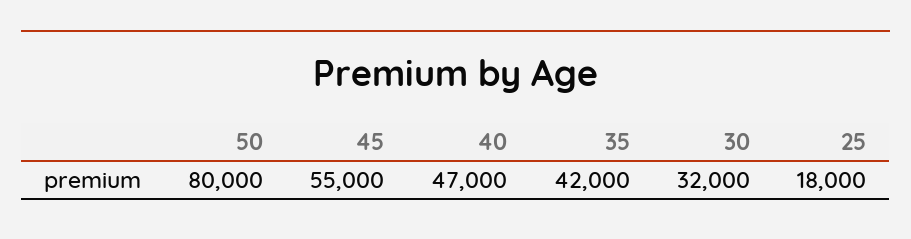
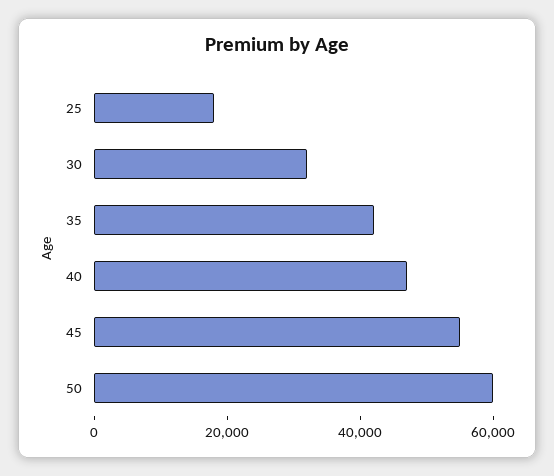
  {
-   "50": 80000,
+   "50": 60000,
    "45": 55000,
    "40": 47000,
    "35": 42000,
    "30": 32000,
    "25": 18000
  }

